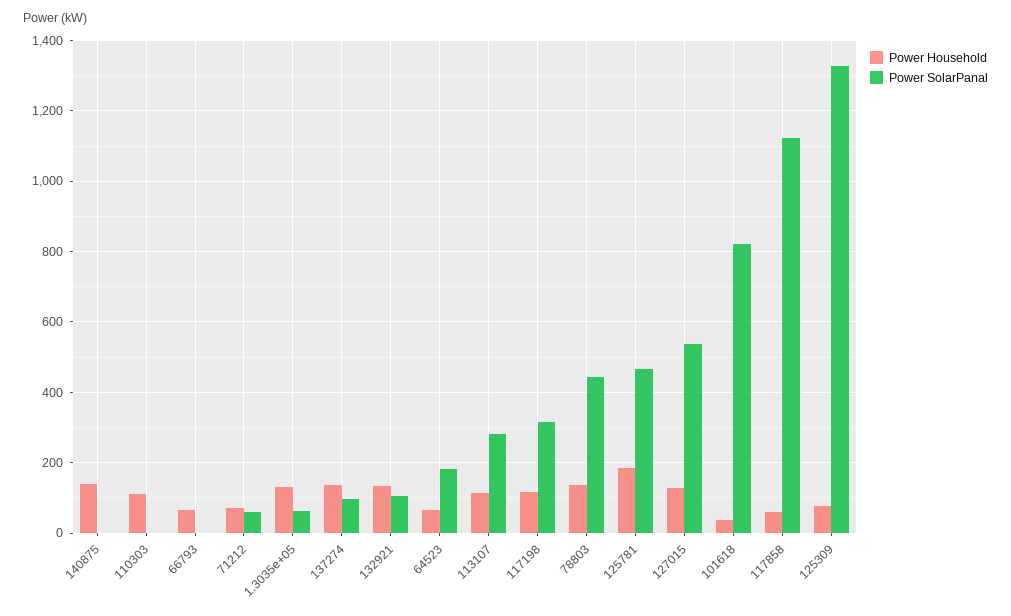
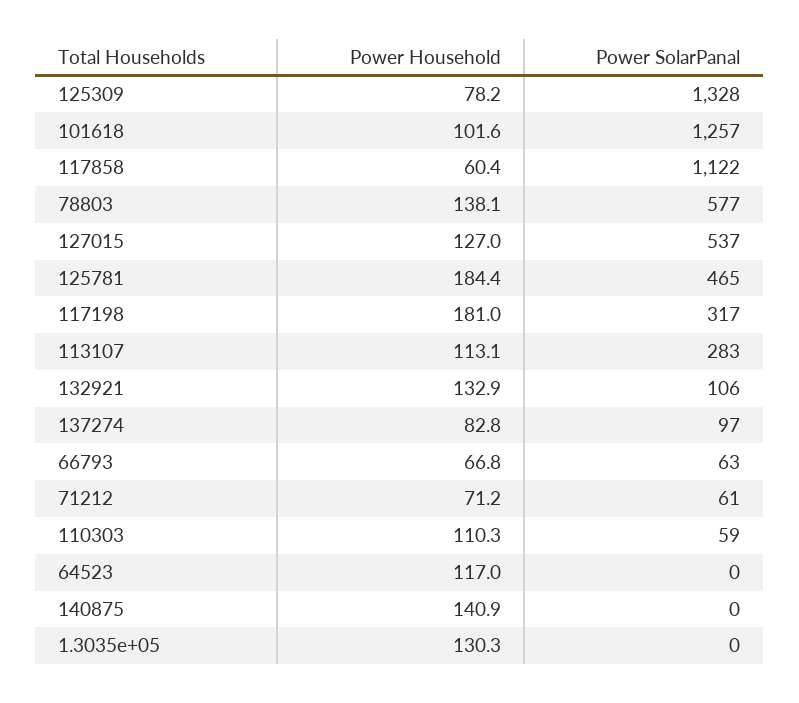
  {
    "Power Household": {
      "140875": 140.9,
      "110303": 110.3,
      "66793": 66.8,
      "71212": 71.2,
      "1.3035e+05": 130.3,
-     "137274": 140,
+     "137274": 82.8,
      "132921": 132.9,
-     "64523": 60,
+     "64523": 117,
      "113107": 113.1,
-     "117198": 120,
+     "117198": 181,
      "78803": 138.1,
      "125781": 184.4,
      "127015": 127,
-     "101618": 40,
+     "101618": 101.6,
      "117858": 60.4,
      "125309": 78.2
    },
    "Power SolarPanal": {
      "140875": 0,
-     "110303": 0,
+     "110303": 59,
-     "66793": 0,
+     "66793": 63,
      "71212": 61,
-     "1.3035e+05": 60,
+     "1.3035e+05": 0,
      "137274": 97,
      "132921": 106,
-     "64523": 180,
+     "64523": 0,
      "113107": 283,
      "117198": 317,
-     "78803": 440,
+     "78803": 577,
      "125781": 465,
      "127015": 537,
-     "101618": 820,
+     "101618": 1257,
      "117858": 1122,
      "125309": 1328
    }
  }

